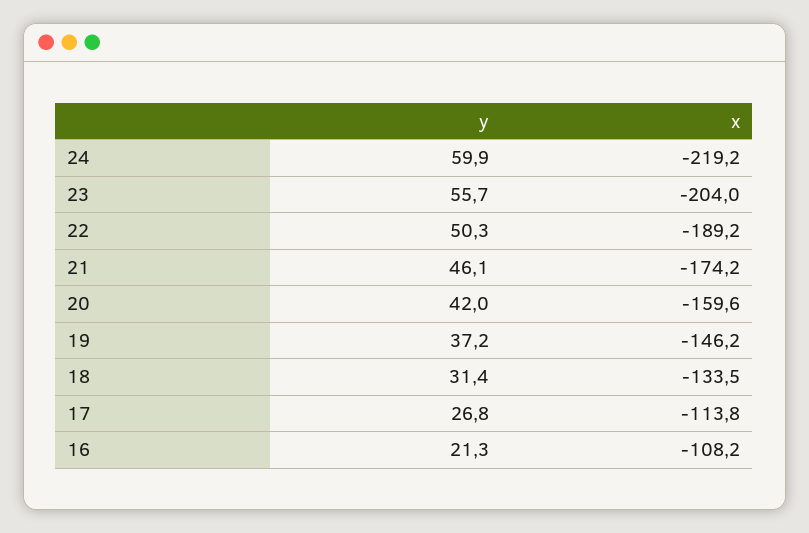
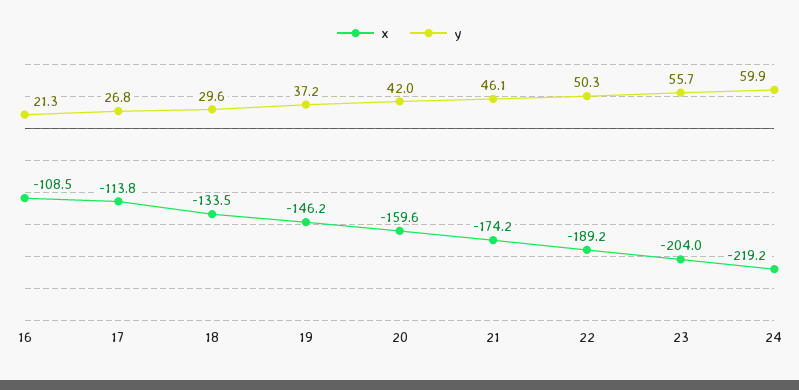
  {
    "y": {
      "24": 59.9,
      "23": 55.7,
      "22": 50.3,
      "21": 46.1,
      "20": 42,
      "19": 37.2,
-     "18": 31.4,
+     "18": 29.6,
      "17": 26.8,
      "16": 21.3
    },
    "x": {
      "24": -219.2,
      "23": -204,
      "22": -189.2,
      "21": -174.2,
      "20": -159.6,
      "19": -146.2,
      "18": -133.5,
      "17": -113.8,
-     "16": -108.2
+     "16": -108.5
    }
  }

